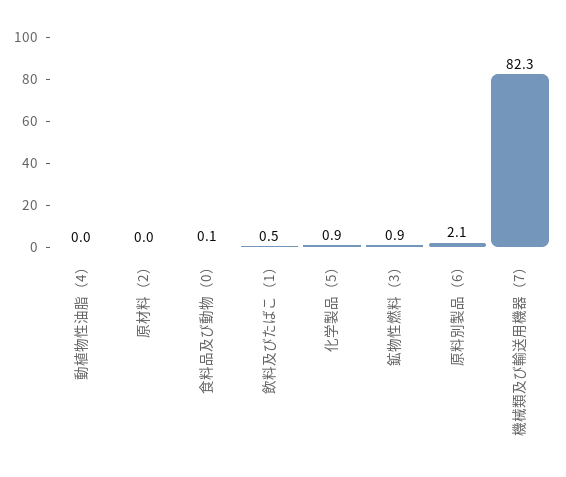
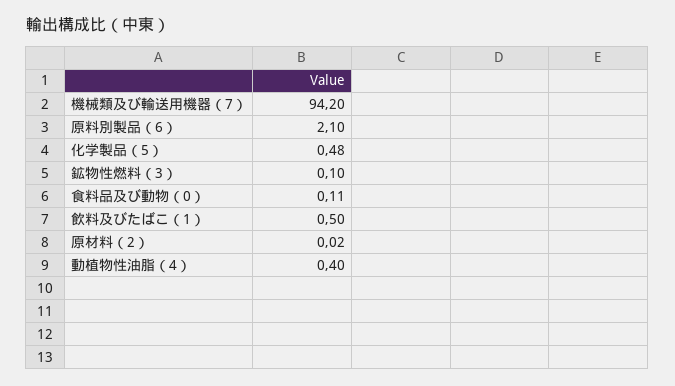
  {
-   "動植物性油脂（4）": 0,
+   "動植物性油脂（4）": 0.4,
    "原材料（2）": 0.02,
    "食料品及び動物（0）": 0.11,
    "飲料及びたばこ（1）": 0.5,
-   "化学製品（5）": 0.9,
+   "化学製品（5）": 0.48,
-   "鉱物性燃料（3）": 0.9,
+   "鉱物性燃料（3）": 0.1,
    "原料別製品（6）": 2.1,
-   "機械類及び輸送用機器（7）": 82.3
+   "機械類及び輸送用機器（7）": 94.2
  }

